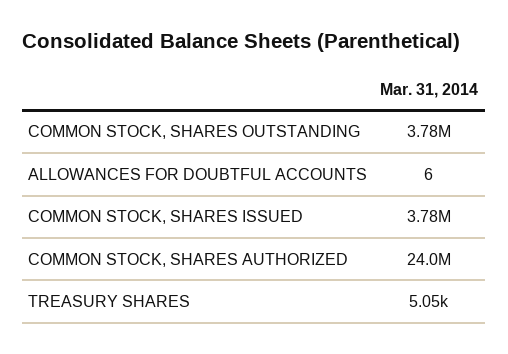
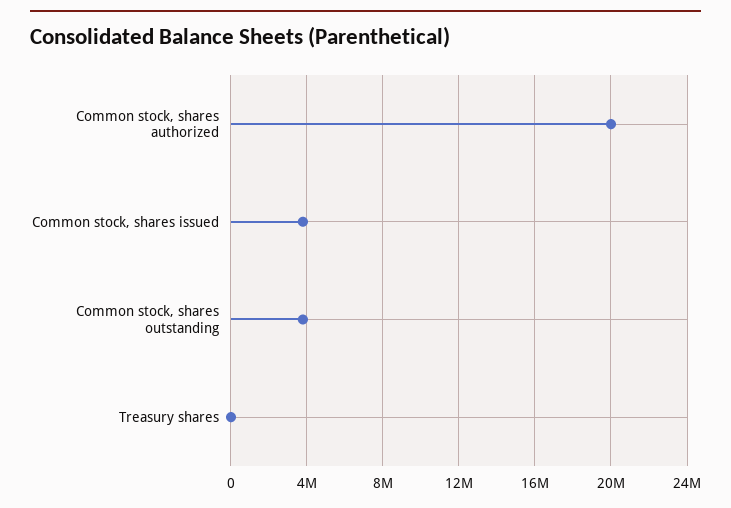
  {
    "COMMON STOCK, SHARES OUTSTANDING": 3780000,
-   "ALLOWANCES FOR DOUBTFUL ACCOUNTS": 6,
    "COMMON STOCK, SHARES ISSUED": 3780000,
-   "COMMON STOCK, SHARES AUTHORIZED": 24000000,
+   "COMMON STOCK, SHARES AUTHORIZED": 20000000,
    "TREASURY SHARES": 5050
  }

